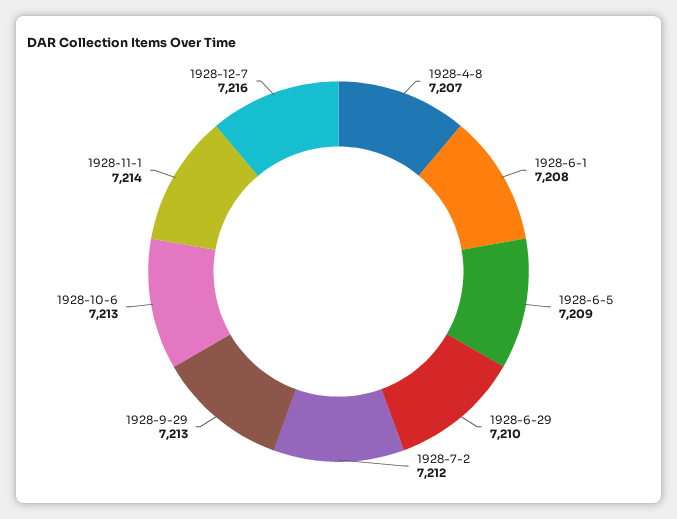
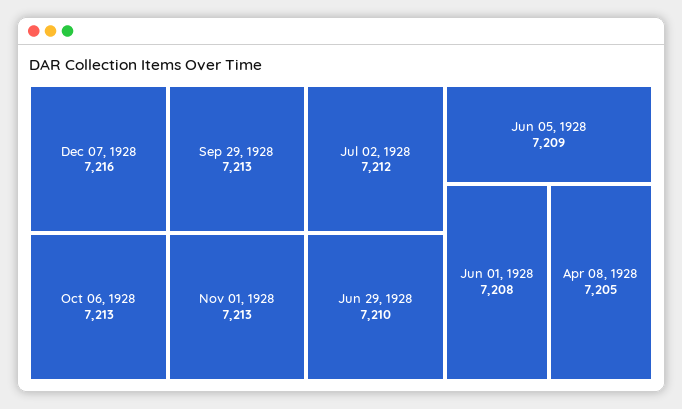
  {
-   "1928-4-8": 7207,
+   "1928-4-8": 7205,
    "1928-6-1": 7208,
    "1928-6-5": 7209,
    "1928-6-29": 7210,
    "1928-7-2": 7212,
    "1928-9-29": 7213,
    "1928-10-6": 7213,
-   "1928-11-1": 7214,
+   "1928-11-1": 7213,
    "1928-12-7": 7216
  }

